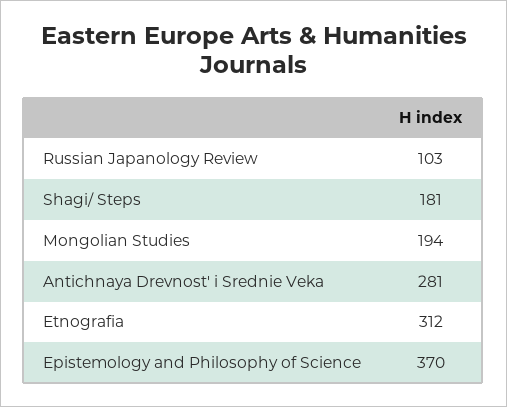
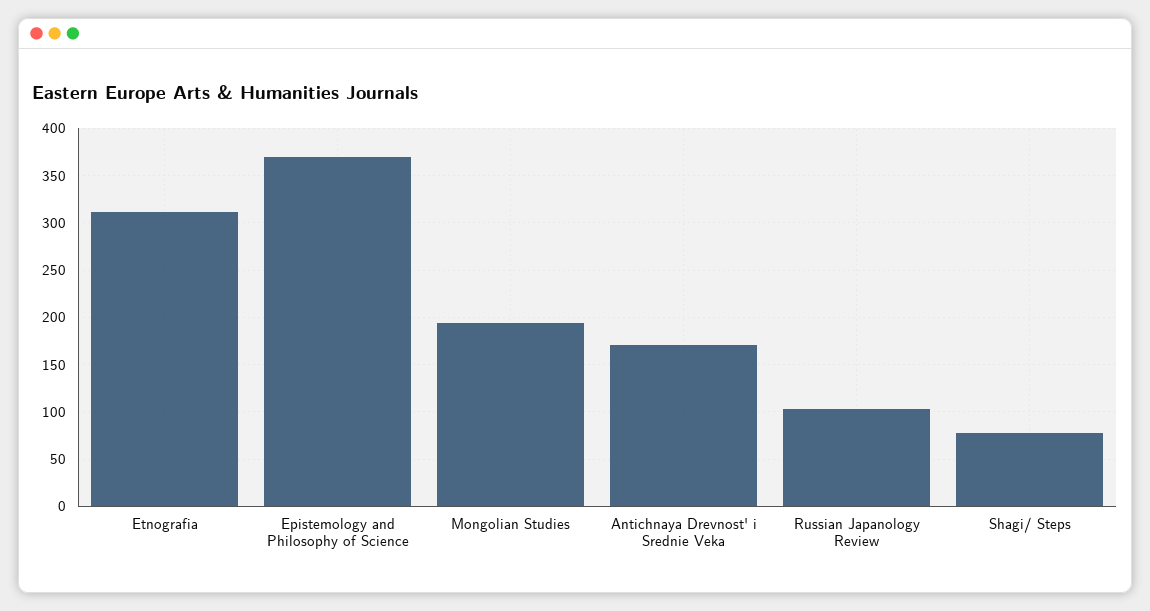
  {
    "Russian Japanology Review": 103,
-   "Shagi/ Steps": 181,
+   "Shagi/ Steps": 80,
    "Mongolian Studies": 194,
-   "Antichnaya Drevnost' i Srednie Veka": 281,
+   "Antichnaya Drevnost' i Srednie Veka": 170,
    "Etnografia": 312,
    "Epistemology and Philosophy of Science": 370
  }

